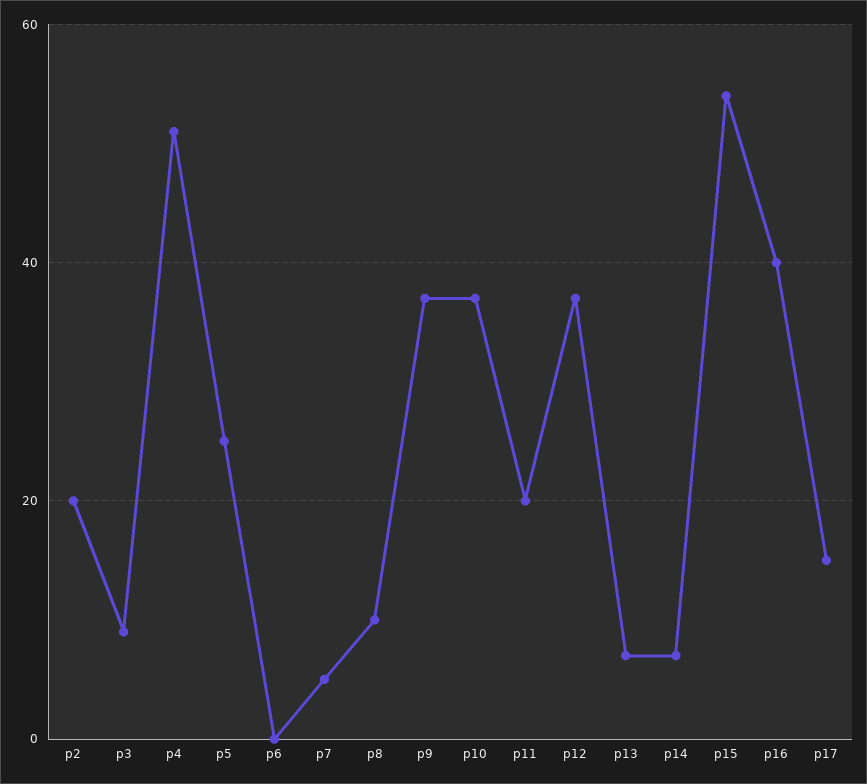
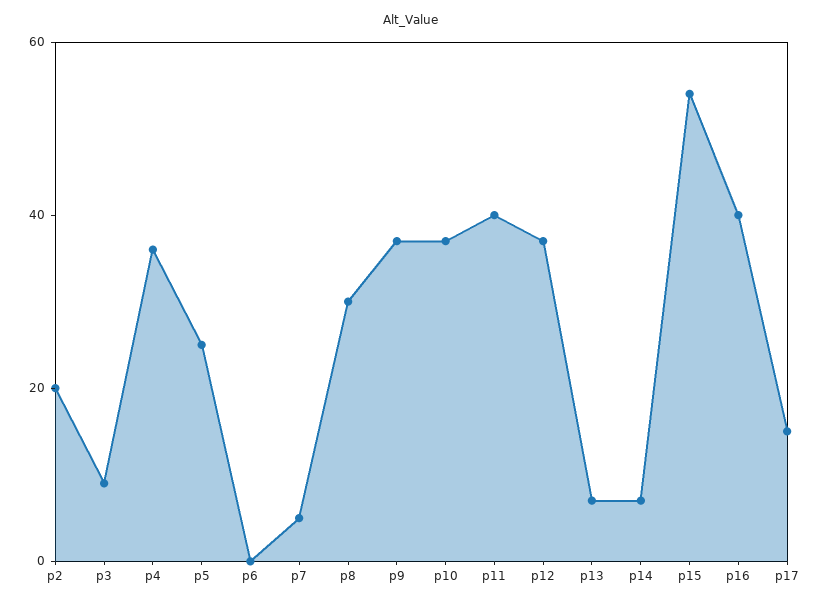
  {
    "p2": 20,
    "p3": 10,
-   "p4": 50,
+   "p4": 35,
    "p5": 25,
    "p6": 0,
    "p7": 5,
-   "p8": 10,
+   "p8": 30,
    "p9": 35,
    "p10": 35,
-   "p11": 20,
+   "p11": 40,
    "p12": 35,
    "p13": 5,
    "p14": 5,
    "p15": 55,
    "p16": 40,
    "p17": 15
  }

